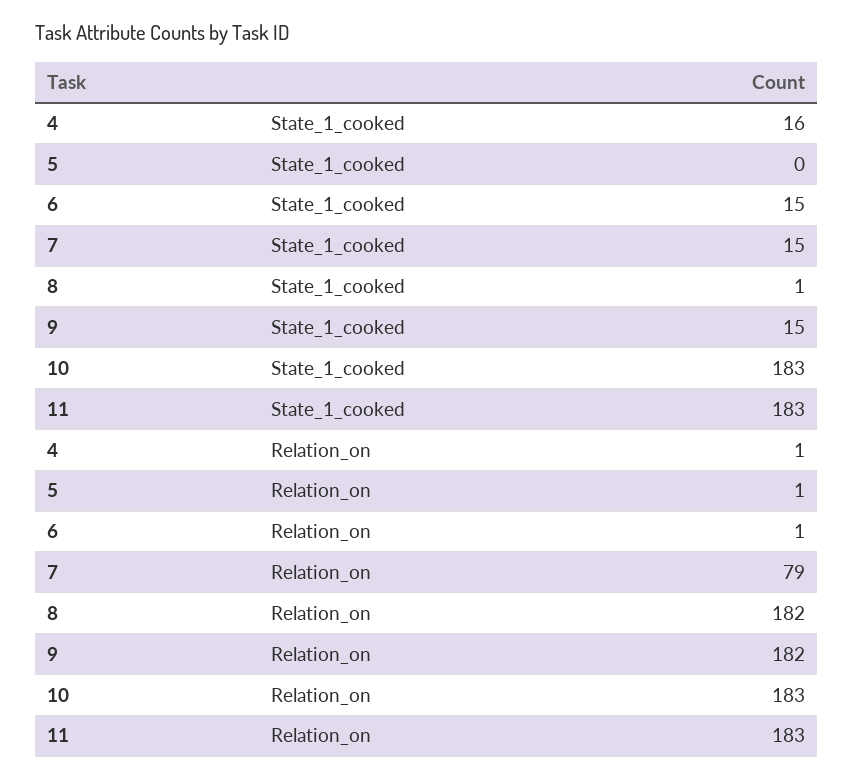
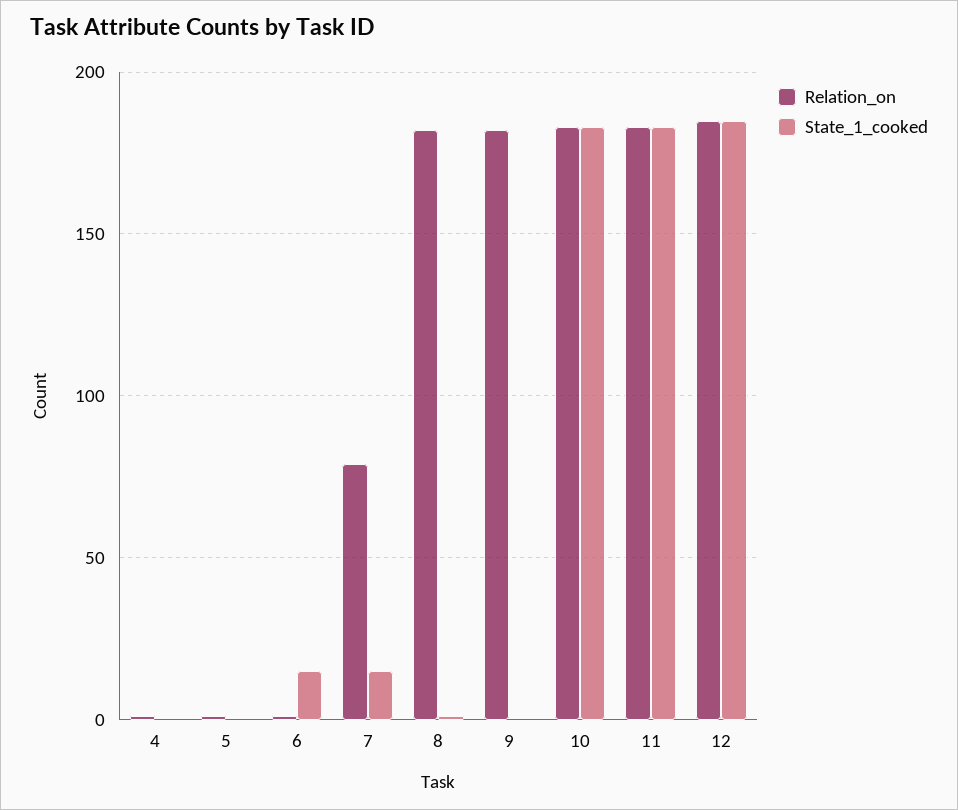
  {
    "State_1_cooked": {
-     "4": 16,
+     "4": 0,
      "5": 0,
      "6": 15,
      "7": 15,
      "8": 1,
-     "9": 15,
+     "9": 0,
      "10": 183,
-     "11": 183
+     "11": 183,
+     "12": 185
    },
    "Relation_on": {
      "4": 1,
      "5": 1,
      "6": 1,
      "7": 79,
      "8": 182,
      "9": 182,
      "10": 183,
-     "11": 183
+     "11": 183,
+     "12": 185
    }
  }

